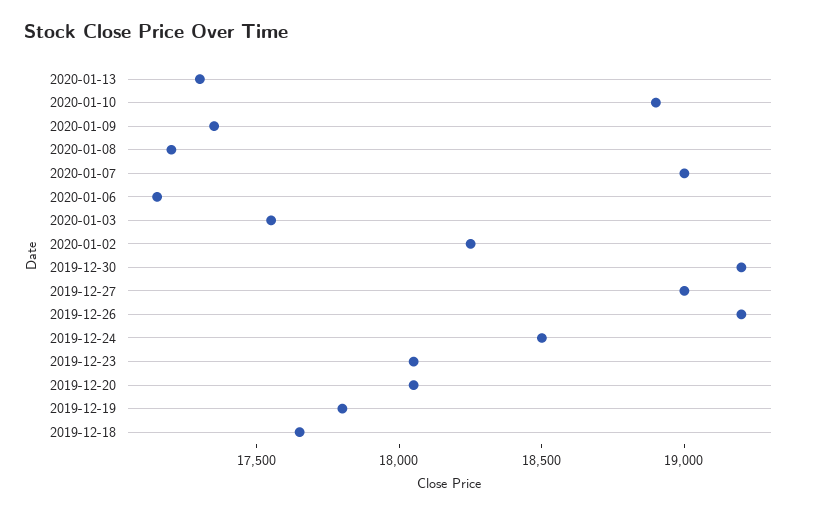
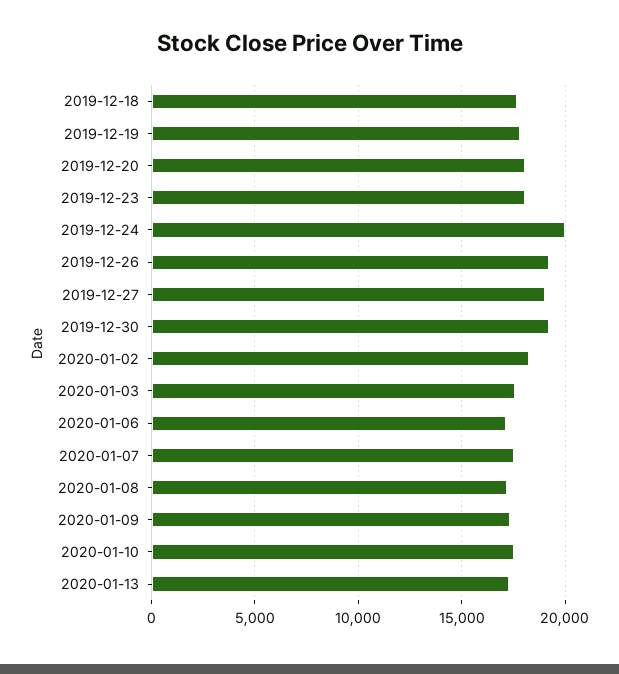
  {
    "2020-01-13": 17300,
-   "2020-01-10": 18900,
+   "2020-01-10": 17500,
    "2020-01-09": 17400,
    "2020-01-08": 17200,
-   "2020-01-07": 19000,
+   "2020-01-07": 17500,
    "2020-01-06": 17200,
    "2020-01-03": 17600,
    "2020-01-02": 18300,
    "2019-12-30": 19200,
    "2019-12-27": 19000,
    "2019-12-26": 19200,
-   "2019-12-24": 18500,
+   "2019-12-24": 20000,
    "2019-12-23": 18100,
    "2019-12-20": 18100,
    "2019-12-19": 17800,
    "2019-12-18": 17700
  }

